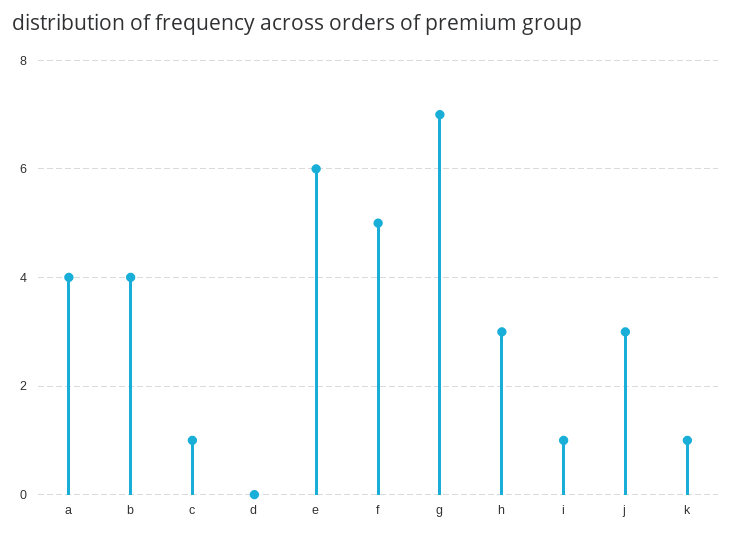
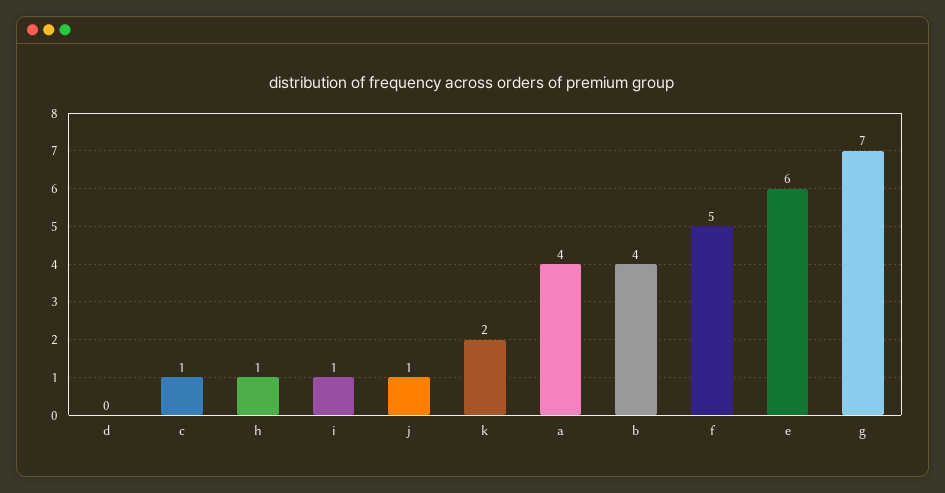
  {
    "a": 4,
    "b": 4,
    "c": 1,
    "d": 0,
    "e": 6,
    "f": 5,
    "g": 7,
-   "h": 3,
+   "h": 1,
    "i": 1,
-   "j": 3,
+   "j": 1,
-   "k": 1
+   "k": 2
  }

